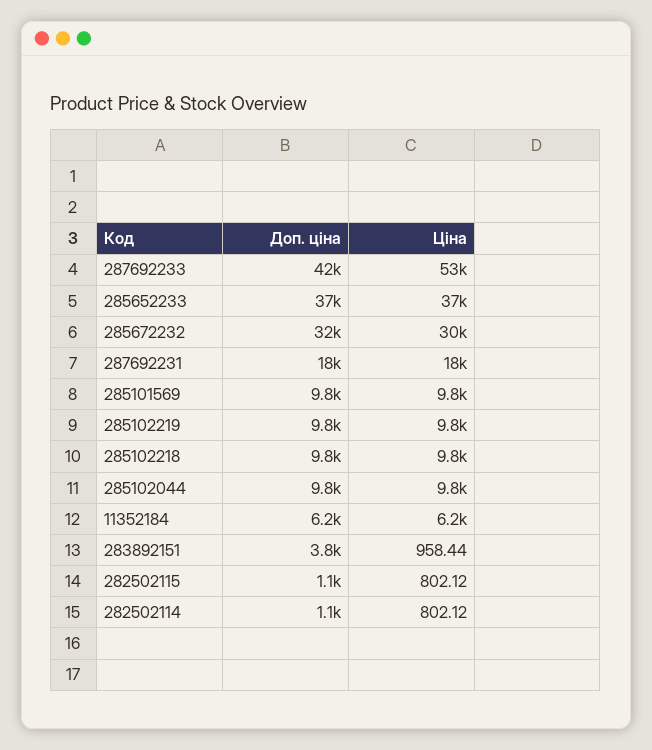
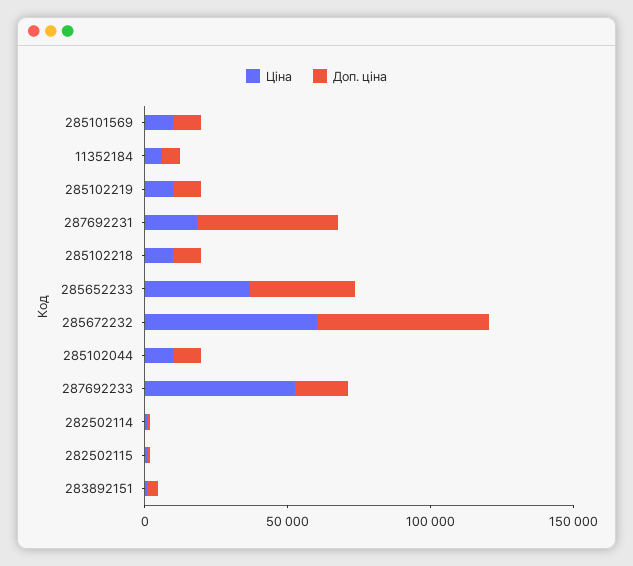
  {
    "Доп. ціна": {
-     "287692233": 42000,
+     "287692233": 20000,
      "285652233": 37000,
-     "285672232": 32000,
+     "285672232": 60000,
-     "287692231": 18000,
+     "287692231": 50000,
      "285101569": 9800,
      "285102219": 9800,
      "285102218": 9800,
      "285102044": 9800,
      "11352184": 6200,
      "283892151": 3800,
      "282502115": 1100,
      "282502114": 1100
    },
    "Ціна": {
      "287692233": 53000,
      "285652233": 37000,
-     "285672232": 30000,
+     "285672232": 60000,
      "287692231": 18000,
      "285101569": 9800,
      "285102219": 9800,
      "285102218": 9800,
      "285102044": 9800,
      "11352184": 6200,
      "283892151": 958.44,
      "282502115": 802.12,
      "282502114": 802.12
    }
  }

